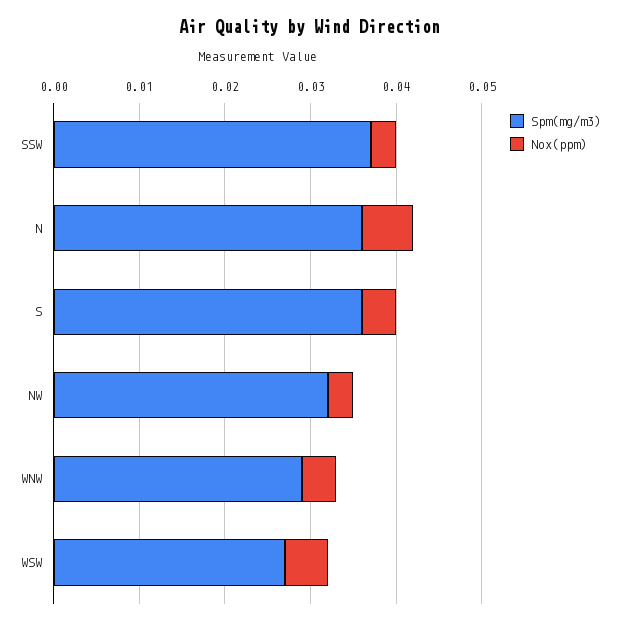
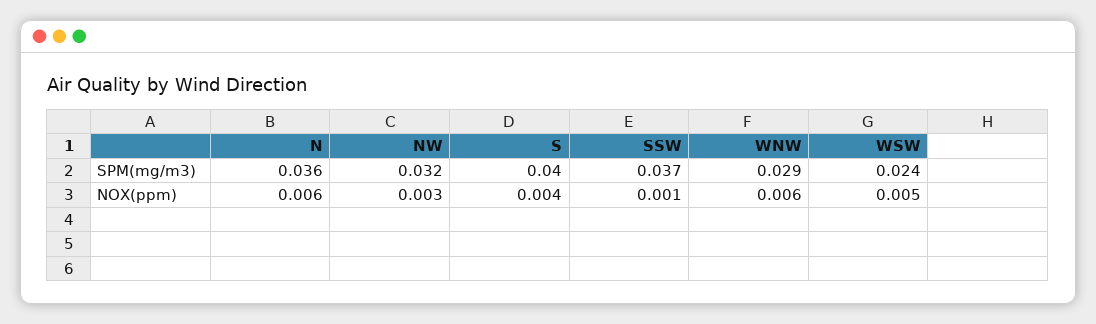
  {
    "Spm(mg/m3)": {
      "SSW": 0.037,
      "N": 0.036,
-     "S": 0.036,
+     "S": 0.04,
      "NW": 0.032,
      "WNW": 0.029,
-     "WSW": 0.027
+     "WSW": 0.024
    },
    "Nox(ppm)": {
-     "SSW": 0.003,
+     "SSW": 0.001,
      "N": 0.006,
      "S": 0.004,
      "NW": 0.003,
-     "WNW": 0.004,
+     "WNW": 0.006,
      "WSW": 0.005
    }
  }

